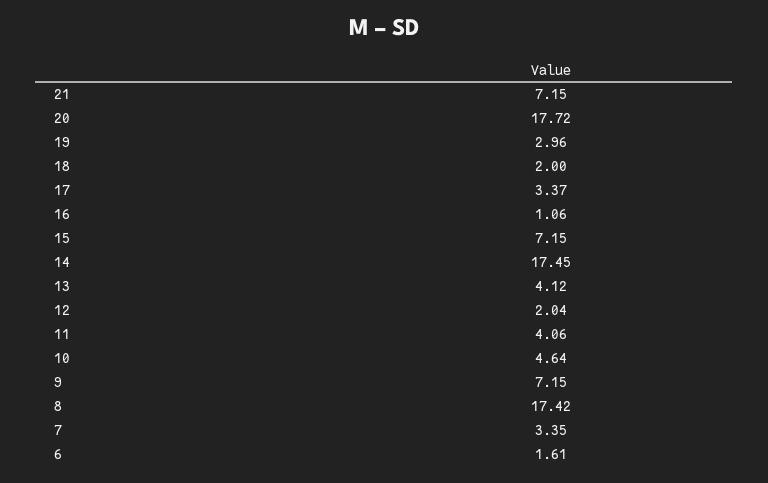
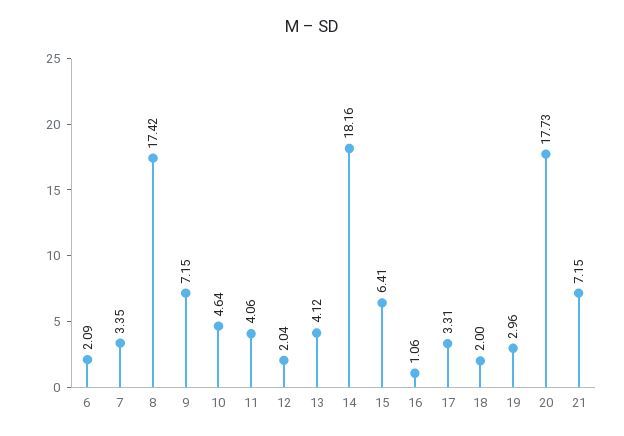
  {
    "21": 7.15,
-   "20": 17.72,
+   "20": 17.73,
    "19": 2.96,
    "18": 2,
-   "17": 3.37,
+   "17": 3.31,
    "16": 1.06,
-   "15": 7.15,
+   "15": 6.41,
-   "14": 17.45,
+   "14": 18.16,
    "13": 4.12,
    "12": 2.04,
    "11": 4.06,
    "10": 4.64,
    "9": 7.15,
    "8": 17.42,
    "7": 3.35,
-   "6": 1.61
+   "6": 2.09
  }

